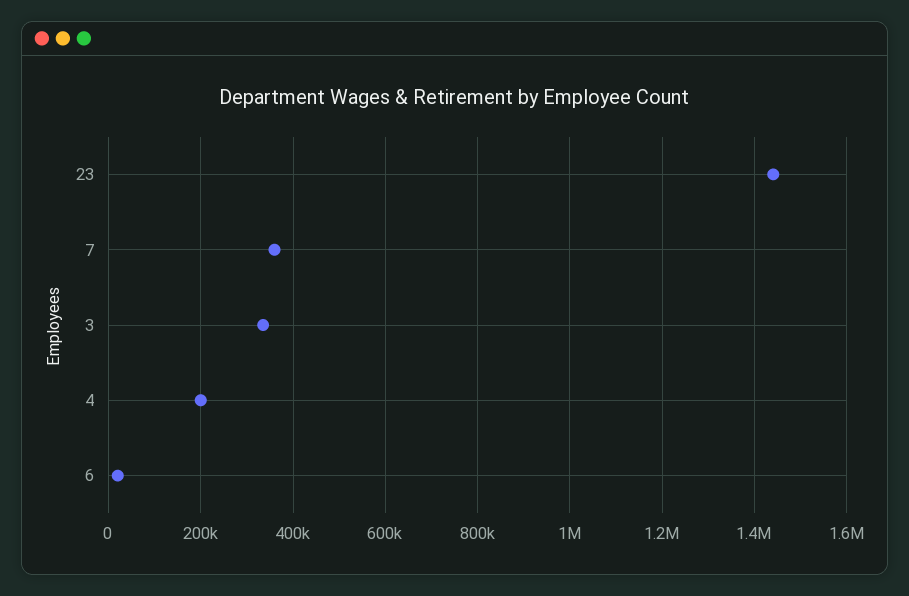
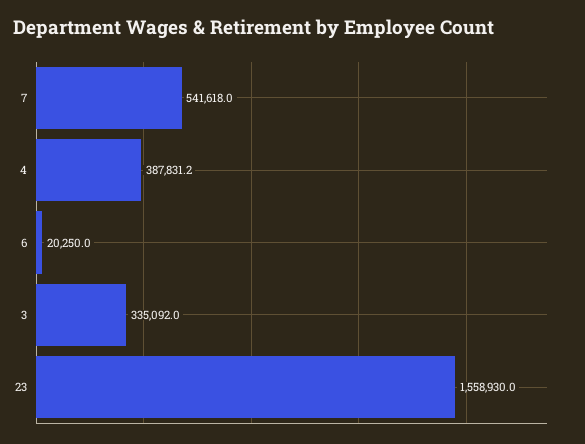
  {
-   "23": 1440000,
+   "23": 1558930,
-   "7": 360000,
+   "7": 541618,
    "3": 335092,
-   "4": 200000,
+   "4": 387831.2,
    "6": 20250
  }

